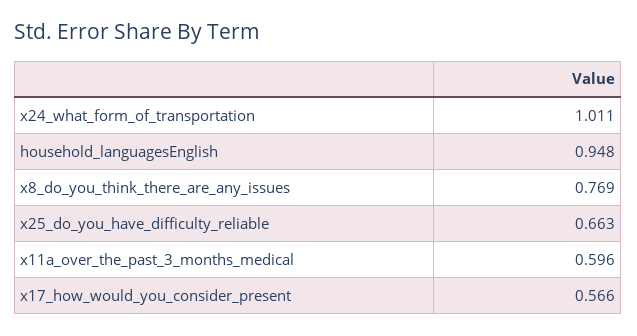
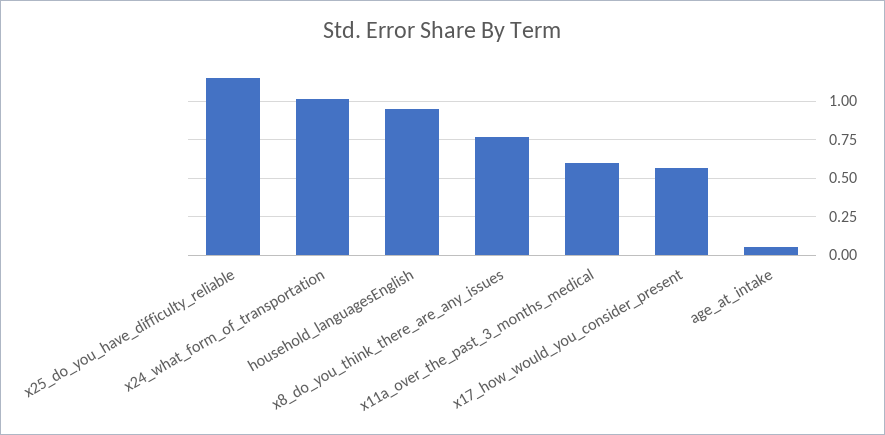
  {
    "x24_what_form_of_transportation": 1.011,
    "household_languagesEnglish": 0.948,
    "x8_do_you_think_there_are_any_issues": 0.769,
-   "x25_do_you_have_difficulty_reliable": 0.663,
+   "x25_do_you_have_difficulty_reliable": 1.15,
    "x11a_over_the_past_3_months_medical": 0.596,
-   "x17_how_would_you_consider_present": 0.566
+   "x17_how_would_you_consider_present": 0.566,
+   "age_at_intake": 0.05
  }

